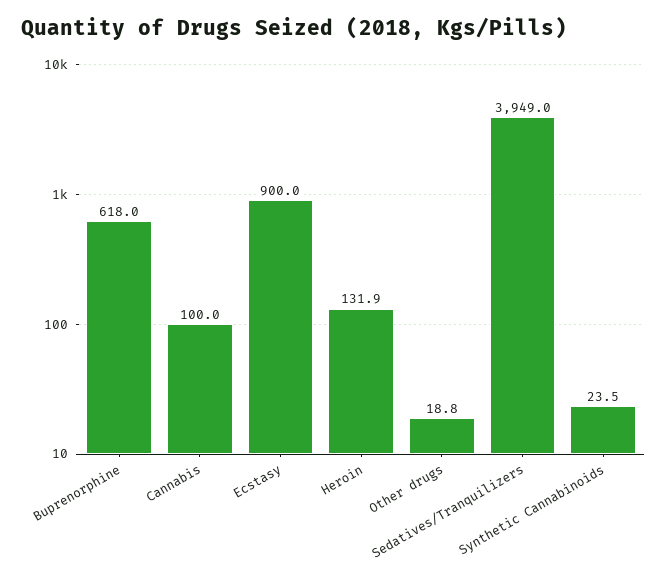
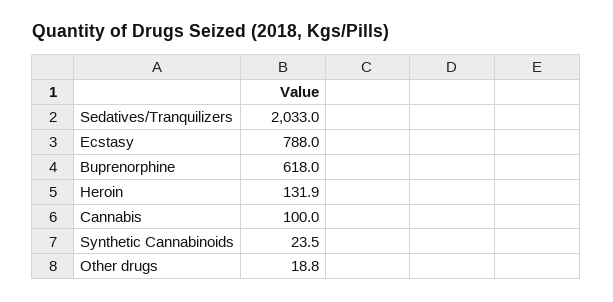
  {
    "Buprenorphine": 618,
    "Cannabis": 100,
-   "Ecstasy": 900,
+   "Ecstasy": 788,
    "Heroin": 131.9,
    "Other drugs": 18.8,
-   "Sedatives/Tranquilizers": 3949,
+   "Sedatives/Tranquilizers": 2033,
    "Synthetic Cannabinoids": 23.5
  }

